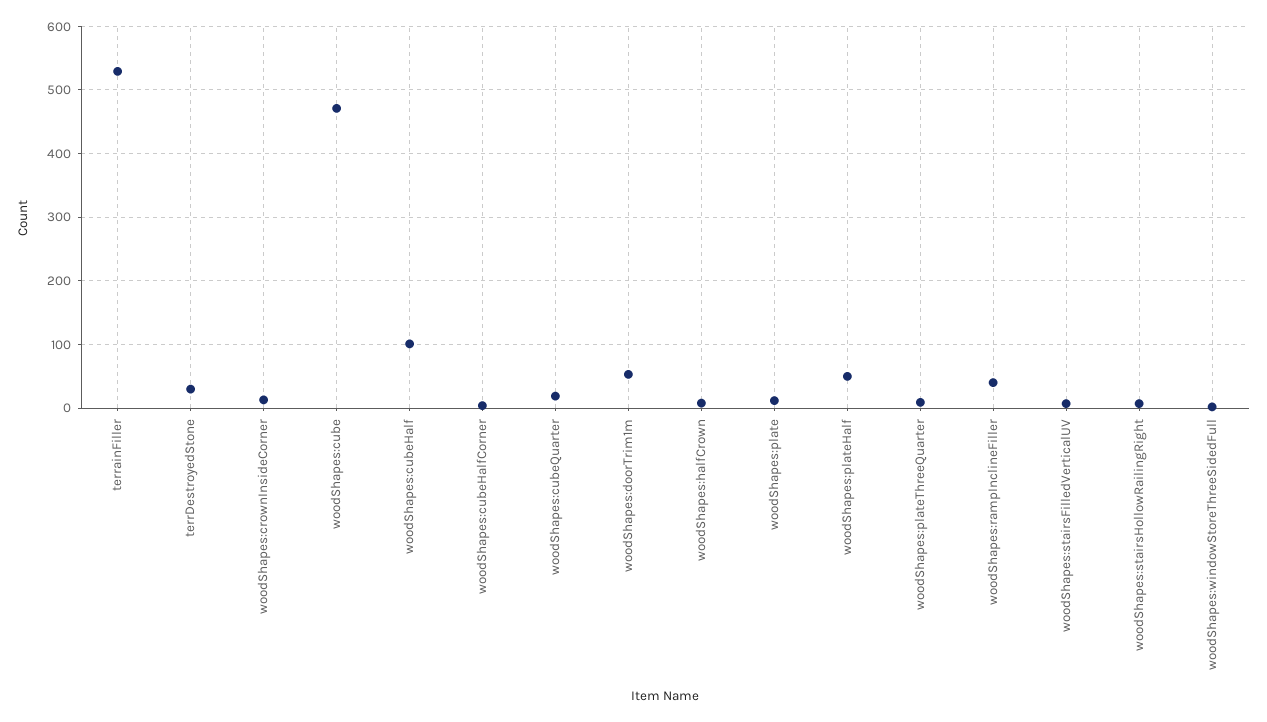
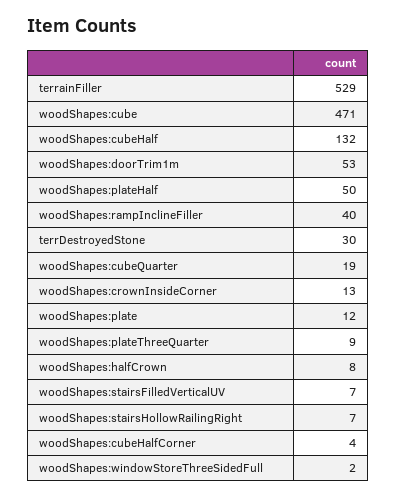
  {
    "terrainFiller": 529,
    "terrDestroyedStone": 30,
    "woodShapes:crownInsideCorner": 13,
    "woodShapes:cube": 471,
-   "woodShapes:cubeHalf": 100,
+   "woodShapes:cubeHalf": 132,
    "woodShapes:cubeHalfCorner": 4,
    "woodShapes:cubeQuarter": 19,
    "woodShapes:doorTrim1m": 53,
    "woodShapes:halfCrown": 8,
    "woodShapes:plate": 12,
    "woodShapes:plateHalf": 50,
    "woodShapes:plateThreeQuarter": 9,
    "woodShapes:rampInclineFiller": 40,
    "woodShapes:stairsFilledVerticalUV": 7,
    "woodShapes:stairsHollowRailingRight": 7,
    "woodShapes:windowStoreThreeSidedFull": 2
  }

